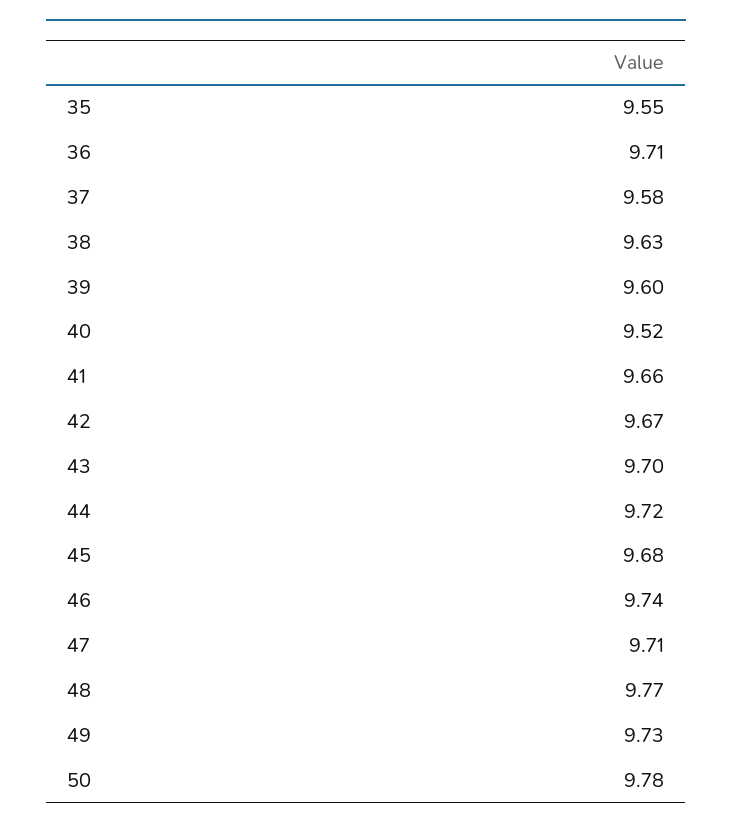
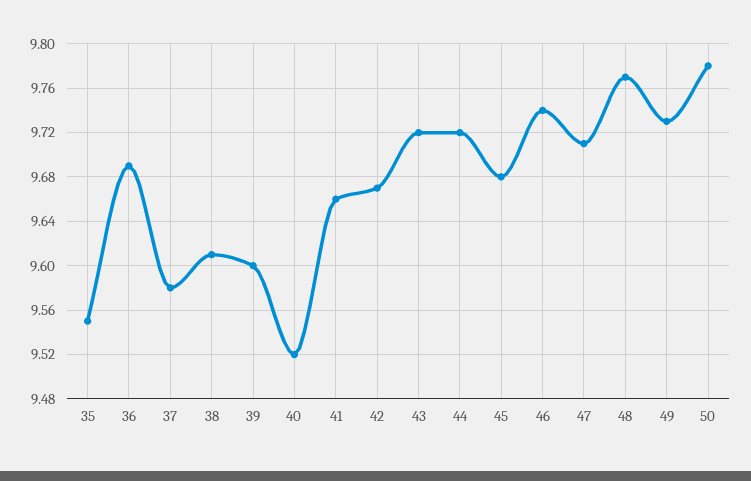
  {
    "35": 9.55,
-   "36": 9.71,
+   "36": 9.69,
    "37": 9.58,
-   "38": 9.63,
+   "38": 9.61,
    "39": 9.6,
    "40": 9.52,
    "41": 9.66,
    "42": 9.67,
-   "43": 9.7,
+   "43": 9.72,
    "44": 9.72,
    "45": 9.68,
    "46": 9.74,
    "47": 9.71,
    "48": 9.77,
    "49": 9.73,
    "50": 9.78
  }

